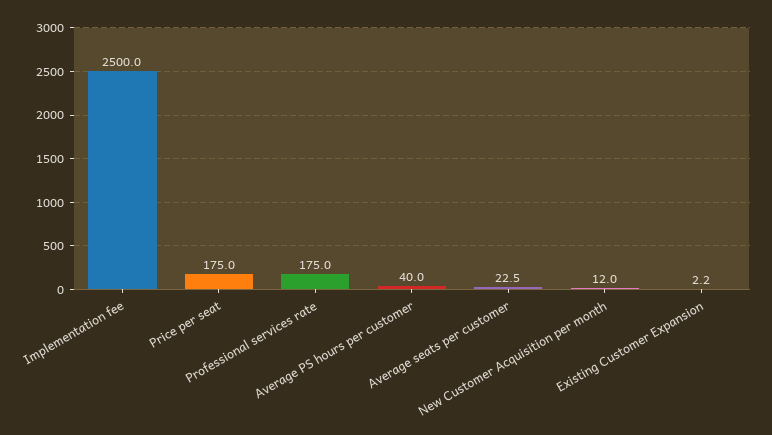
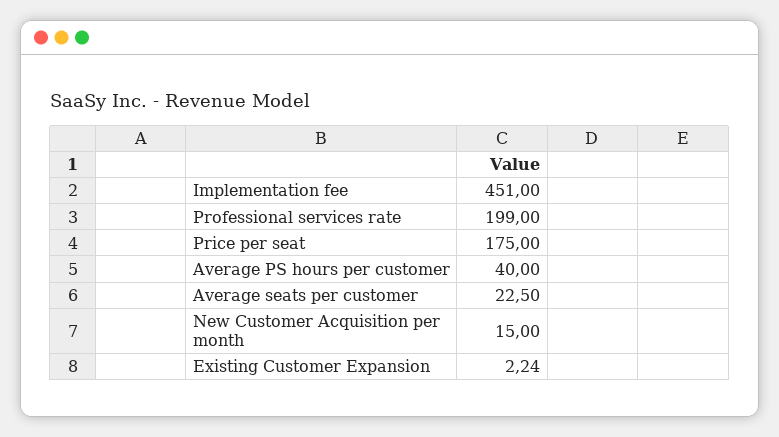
  {
-   "Implementation fee": 2500,
+   "Implementation fee": 451,
    "Price per seat": 175,
-   "Professional services rate": 175,
+   "Professional services rate": 199,
    "Average PS hours per customer": 40,
    "Average seats per customer": 22.5,
-   "New Customer Acquisition per month": 12,
+   "New Customer Acquisition per month": 15,
    "Existing Customer Expansion": 2.24
  }

